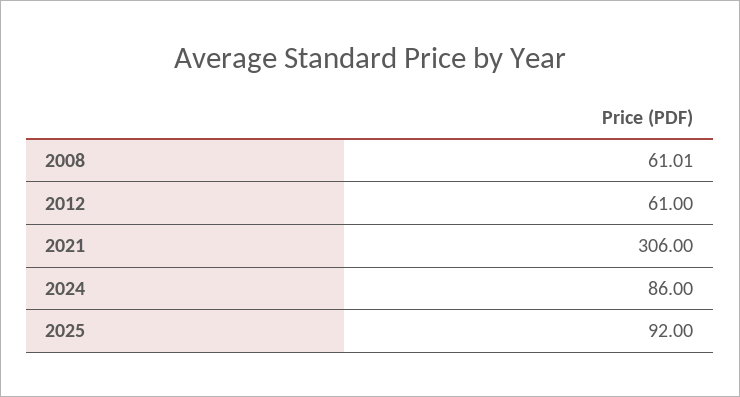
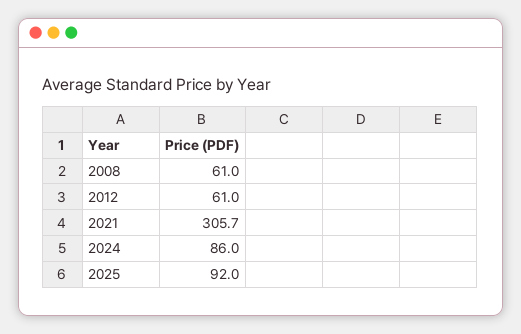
  {
-   "2008": 61.01,
+   "2008": 61,
    "2012": 61,
-   "2021": 306,
+   "2021": 305.7,
    "2024": 86,
    "2025": 92
  }

